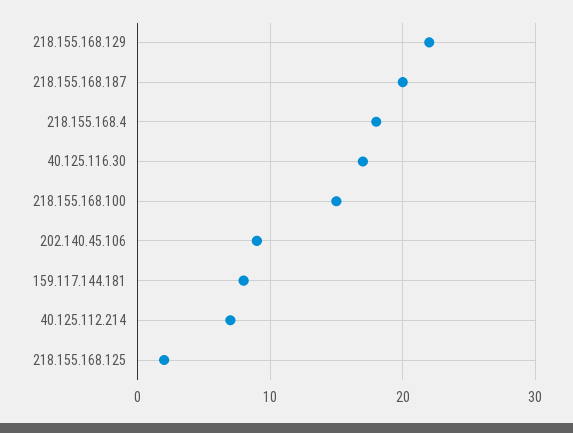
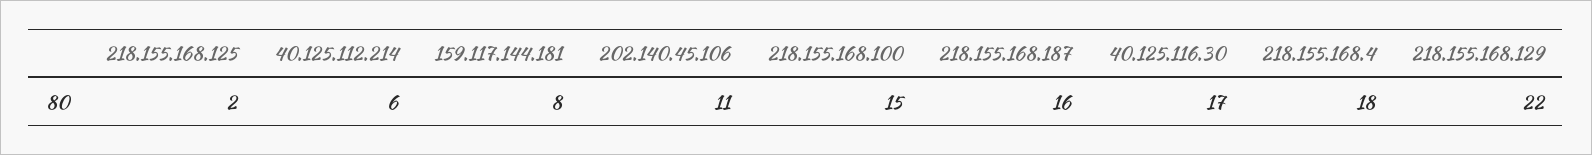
  {
    "218.155.168.129": 22,
-   "218.155.168.187": 20,
+   "218.155.168.187": 16,
    "218.155.168.4": 18,
    "40.125.116.30": 17,
    "218.155.168.100": 15,
-   "202.140.45.106": 9,
+   "202.140.45.106": 11,
    "159.117.144.181": 8,
-   "40.125.112.214": 7,
+   "40.125.112.214": 6,
    "218.155.168.125": 2
  }

